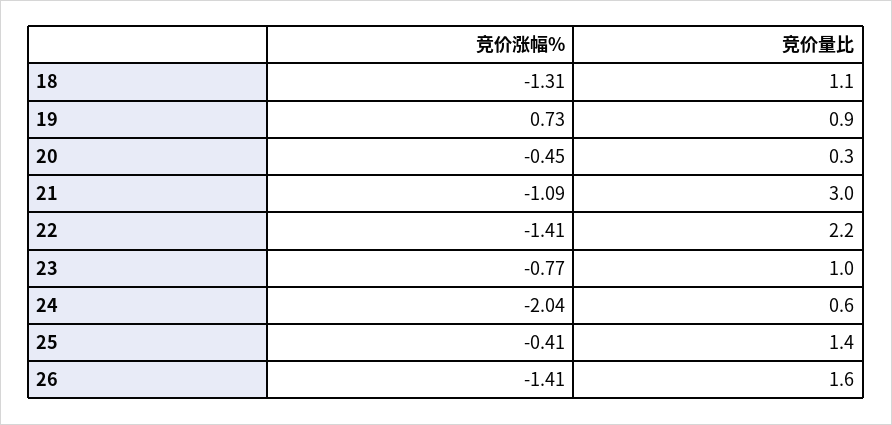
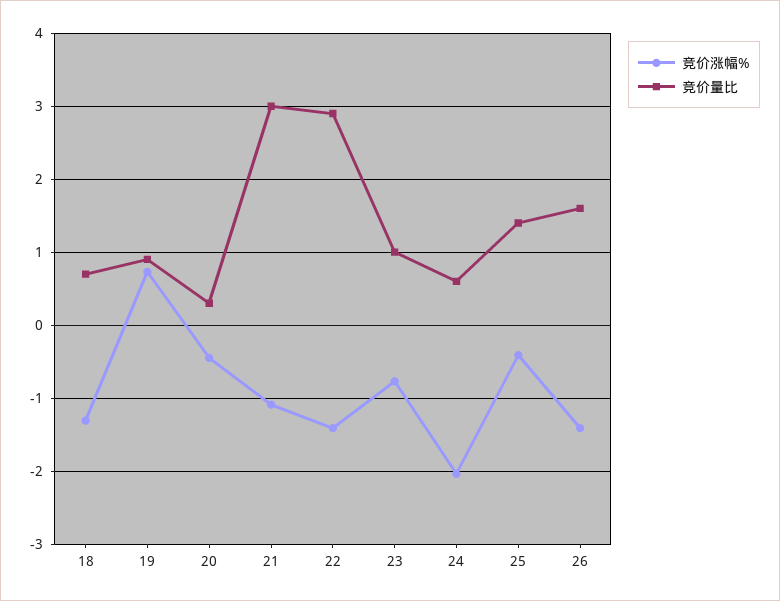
  {
    "竞价涨幅%": {
      "18": -1.31,
      "19": 0.73,
      "20": -0.45,
      "21": -1.09,
      "22": -1.41,
      "23": -0.77,
      "24": -2.04,
      "25": -0.41,
      "26": -1.41
    },
    "竞价量比": {
-     "18": 1.1,
+     "18": 0.7,
      "19": 0.9,
      "20": 0.3,
      "21": 3,
-     "22": 2.2,
+     "22": 2.9,
      "23": 1,
      "24": 0.6,
      "25": 1.4,
      "26": 1.6
    }
  }

